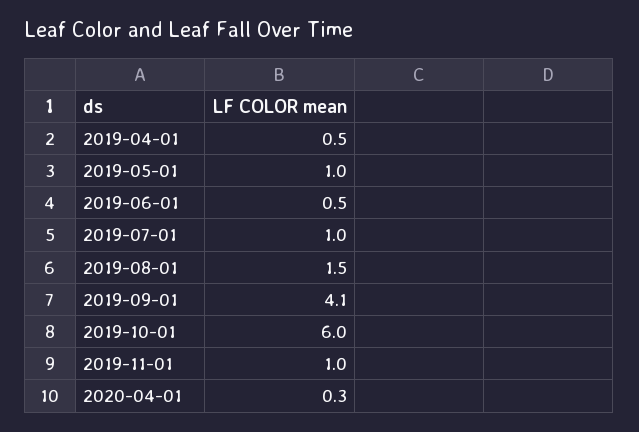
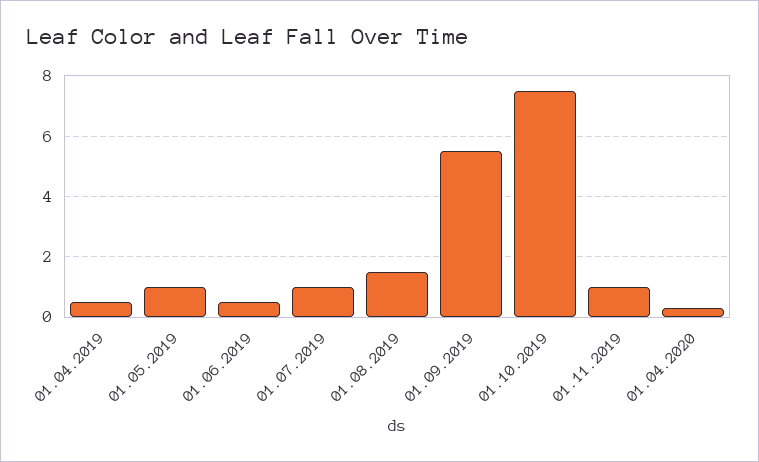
  {
    "2019-04-01": 0.5,
    "2019-05-01": 1,
    "2019-06-01": 0.5,
    "2019-07-01": 1,
    "2019-08-01": 1.5,
-   "2019-09-01": 4.1,
+   "2019-09-01": 5.5,
-   "2019-10-01": 6,
+   "2019-10-01": 7.5,
    "2019-11-01": 1,
    "2020-04-01": 0.3
  }

